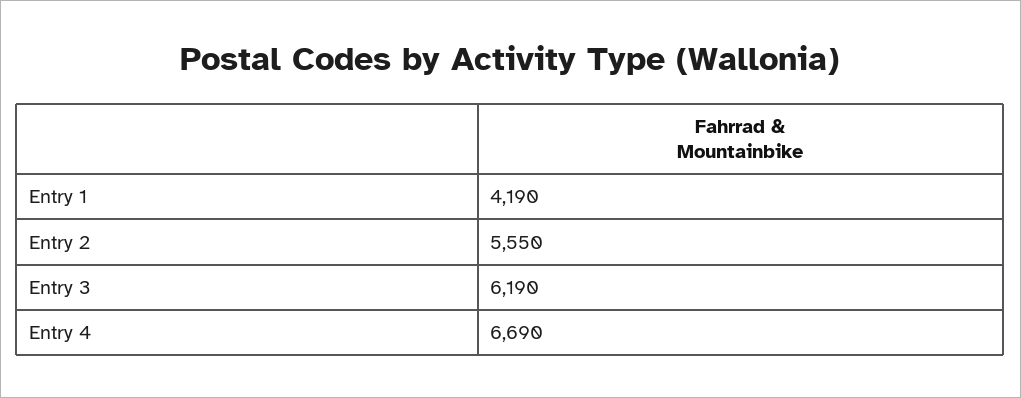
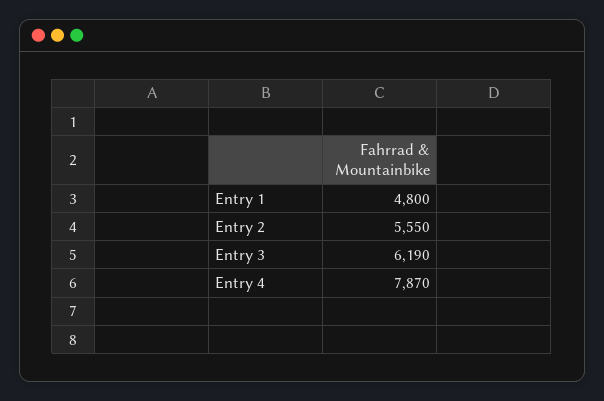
  {
-   "Entry 1": 4190,
+   "Entry 1": 4800,
    "Entry 2": 5550,
    "Entry 3": 6190,
-   "Entry 4": 6690
+   "Entry 4": 7870
  }

